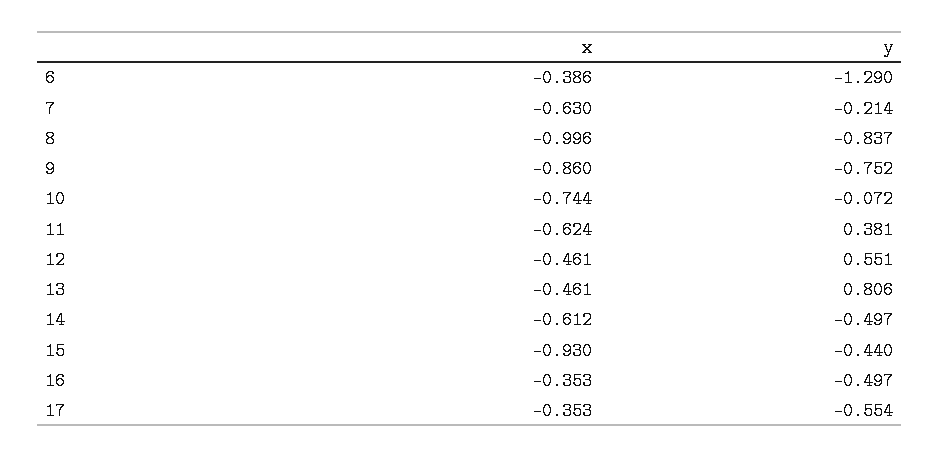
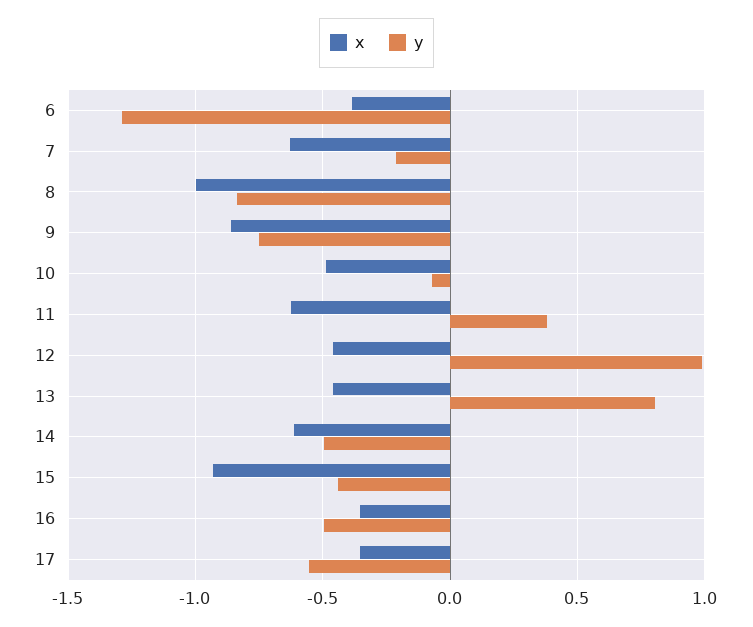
  {
    "x": {
      "6": -0.386,
      "7": -0.63,
      "8": -0.996,
      "9": -0.86,
-     "10": -0.744,
+     "10": -0.5,
      "11": -0.624,
      "12": -0.461,
      "13": -0.461,
      "14": -0.612,
      "15": -0.93,
      "16": -0.353,
      "17": -0.353
    },
    "y": {
      "6": -1.29,
      "7": -0.214,
      "8": -0.837,
      "9": -0.752,
      "10": -0.072,
      "11": 0.381,
-     "12": 0.551,
+     "12": 1,
      "13": 0.806,
      "14": -0.497,
      "15": -0.44,
      "16": -0.497,
      "17": -0.554
    }
  }

